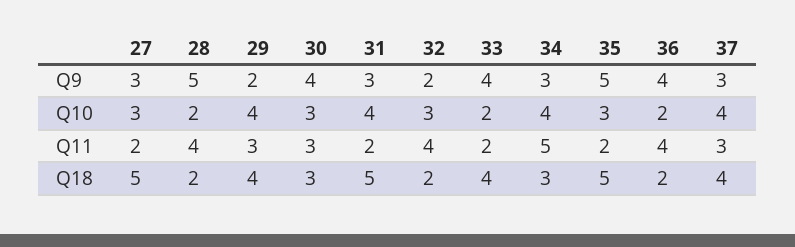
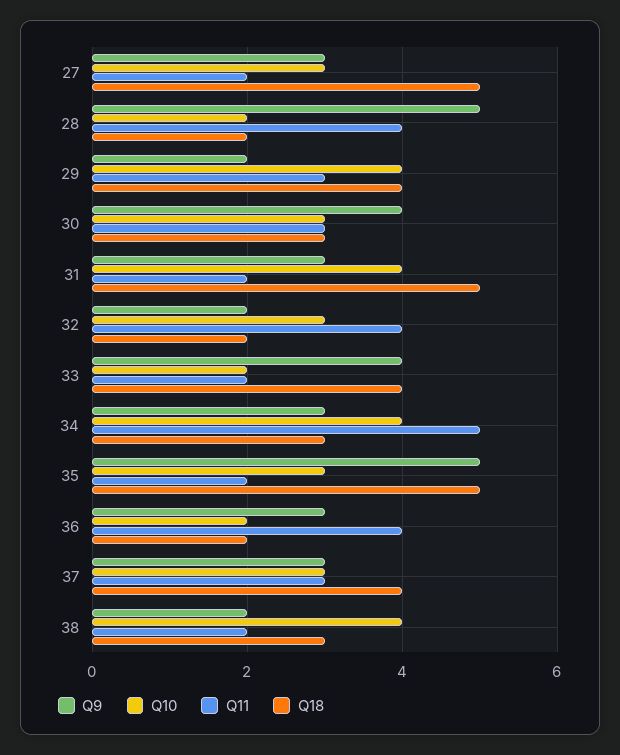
  {
    "Q9": {
      "27": 3,
      "28": 5,
      "29": 2,
      "30": 4,
      "31": 3,
      "32": 2,
      "33": 4,
      "34": 3,
      "35": 5,
-     "36": 4,
+     "36": 3,
-     "37": 3
+     "37": 3,
+     "38": 2
    },
    "Q10": {
      "27": 3,
      "28": 2,
      "29": 4,
      "30": 3,
      "31": 4,
      "32": 3,
      "33": 2,
      "34": 4,
      "35": 3,
      "36": 2,
-     "37": 4
+     "37": 3,
+     "38": 4
    },
    "Q11": {
      "27": 2,
      "28": 4,
      "29": 3,
      "30": 3,
      "31": 2,
      "32": 4,
      "33": 2,
      "34": 5,
      "35": 2,
      "36": 4,
-     "37": 3
+     "37": 3,
+     "38": 2
    },
    "Q18": {
      "27": 5,
      "28": 2,
      "29": 4,
      "30": 3,
      "31": 5,
      "32": 2,
      "33": 4,
      "34": 3,
      "35": 5,
      "36": 2,
-     "37": 4
+     "37": 4,
+     "38": 3
    }
  }

